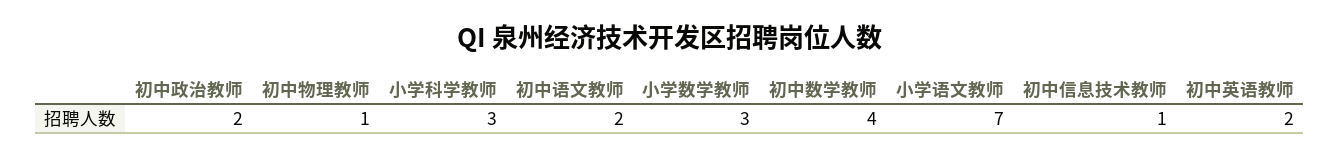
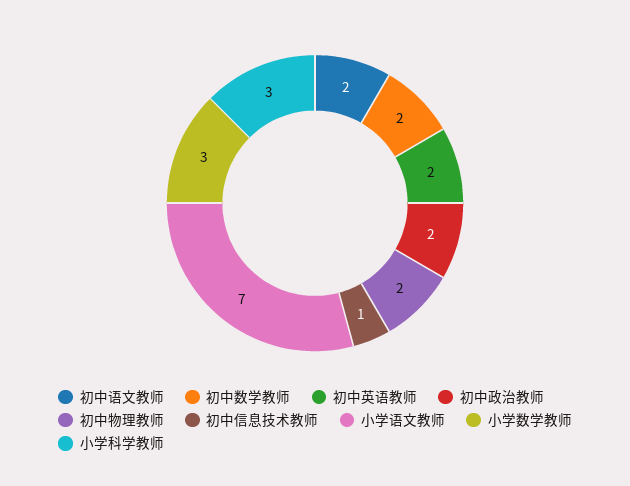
  {
    "初中政治教师": 2,
-   "初中物理教师": 1,
+   "初中物理教师": 2,
    "小学科学教师": 3,
    "初中语文教师": 2,
    "小学数学教师": 3,
-   "初中数学教师": 4,
+   "初中数学教师": 2,
    "小学语文教师": 7,
    "初中信息技术教师": 1,
    "初中英语教师": 2
  }

